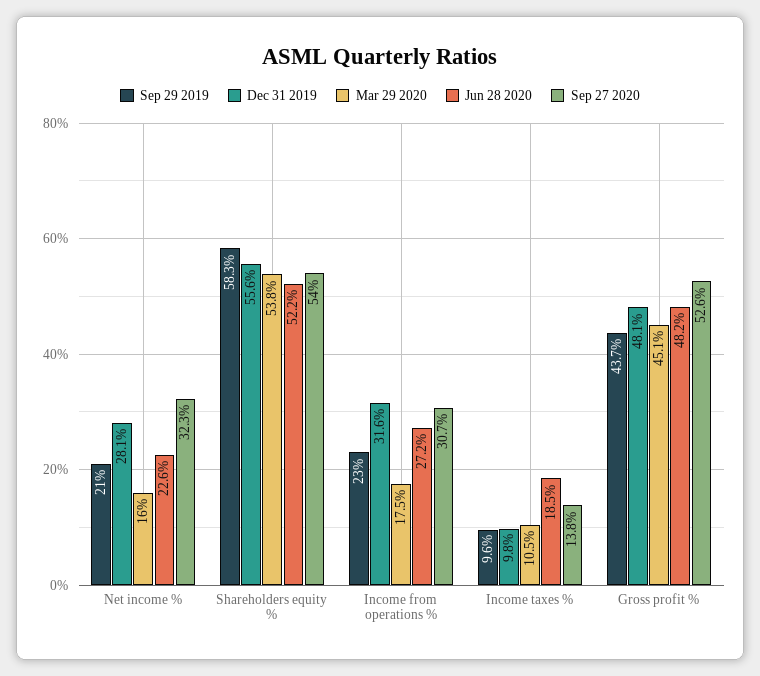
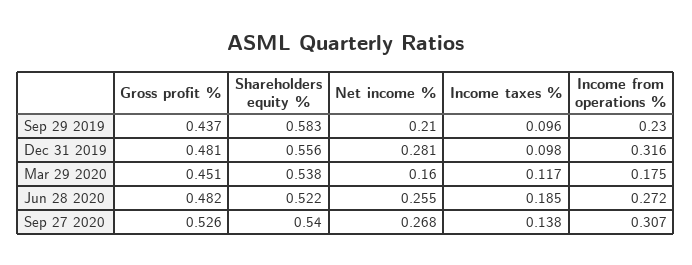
  {
    "Sep 29 2019": {
      "Net income %": 0.21,
      "Shareholders equity %": 0.583,
      "Income from operations %": 0.23,
      "Income taxes %": 0.096,
      "Gross profit %": 0.437
    },
    "Dec 31 2019": {
      "Net income %": 0.281,
      "Shareholders equity %": 0.556,
      "Income from operations %": 0.316,
      "Income taxes %": 0.098,
      "Gross profit %": 0.481
    },
    "Mar 29 2020": {
      "Net income %": 0.16,
      "Shareholders equity %": 0.538,
      "Income from operations %": 0.175,
-     "Income taxes %": 0.105,
+     "Income taxes %": 0.117,
      "Gross profit %": 0.451
    },
    "Jun 28 2020": {
-     "Net income %": 0.226,
+     "Net income %": 0.255,
      "Shareholders equity %": 0.522,
      "Income from operations %": 0.272,
      "Income taxes %": 0.185,
      "Gross profit %": 0.482
    },
    "Sep 27 2020": {
-     "Net income %": 0.323,
+     "Net income %": 0.268,
      "Shareholders equity %": 0.54,
      "Income from operations %": 0.307,
      "Income taxes %": 0.138,
      "Gross profit %": 0.526
    }
  }

